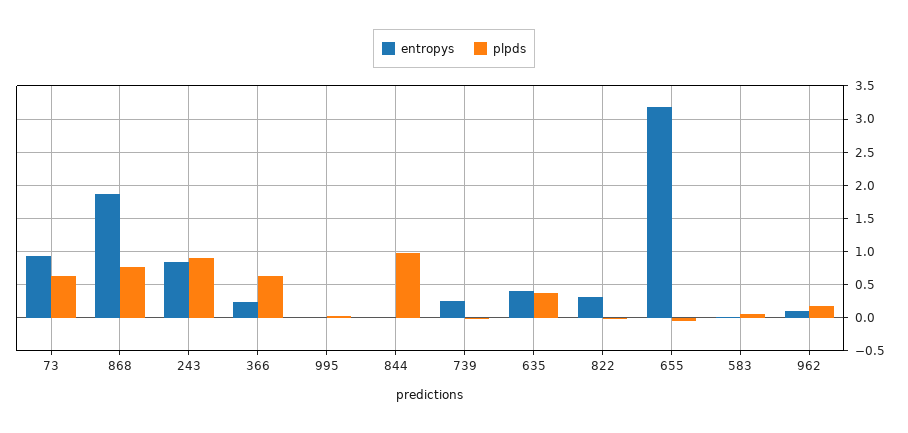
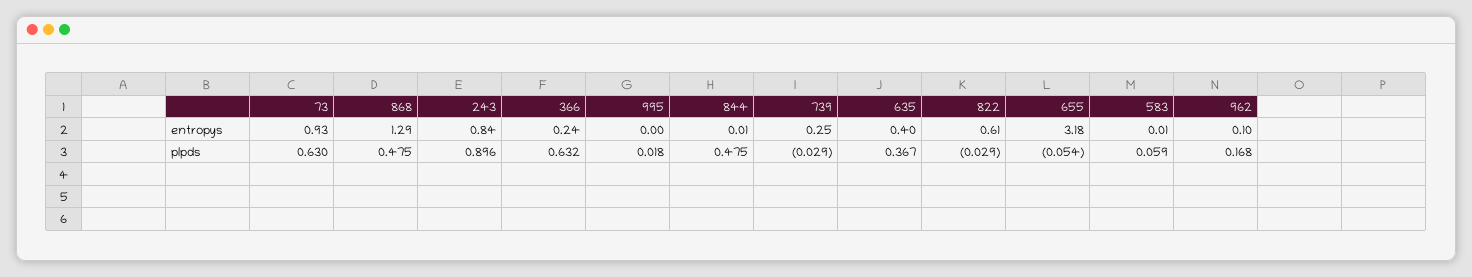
  {
    "entropys": {
      "73": 0.93,
-     "868": 1.9,
+     "868": 1.29,
      "243": 0.84,
      "366": 0.24,
      "995": 0,
      "844": 0.01,
      "739": 0.25,
      "635": 0.4,
-     "822": 0.3,
+     "822": 0.61,
      "655": 3.18,
      "583": 0.01,
      "962": 0.1
    },
    "plpds": {
      "73": 0.63,
-     "868": 0.8,
+     "868": 0.475,
      "243": 0.896,
      "366": 0.632,
      "995": 0.018,
-     "844": 1,
+     "844": 0.475,
      "739": -0.029,
      "635": 0.367,
      "822": -0.029,
      "655": -0.054,
      "583": 0.059,
      "962": 0.168
    }
  }

